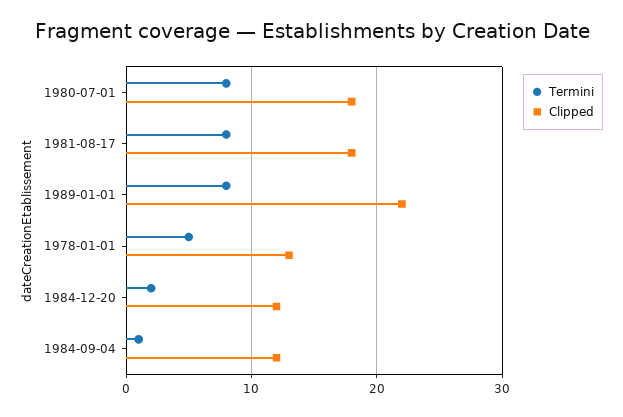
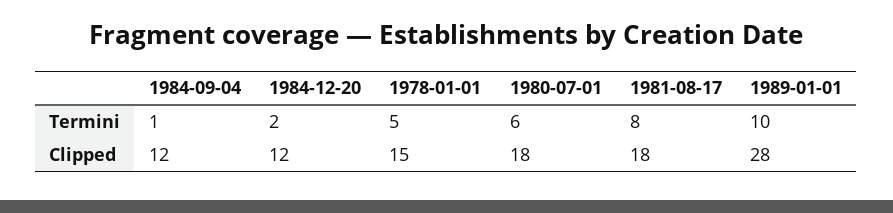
  {
    "Termini": {
-     "1980-07-01": 8,
+     "1980-07-01": 6,
      "1981-08-17": 8,
-     "1989-01-01": 8,
+     "1989-01-01": 10,
      "1978-01-01": 5,
      "1984-12-20": 2,
      "1984-09-04": 1
    },
    "Clipped": {
      "1980-07-01": 18,
      "1981-08-17": 18,
-     "1989-01-01": 22,
+     "1989-01-01": 28,
-     "1978-01-01": 13,
+     "1978-01-01": 15,
      "1984-12-20": 12,
      "1984-09-04": 12
    }
  }

